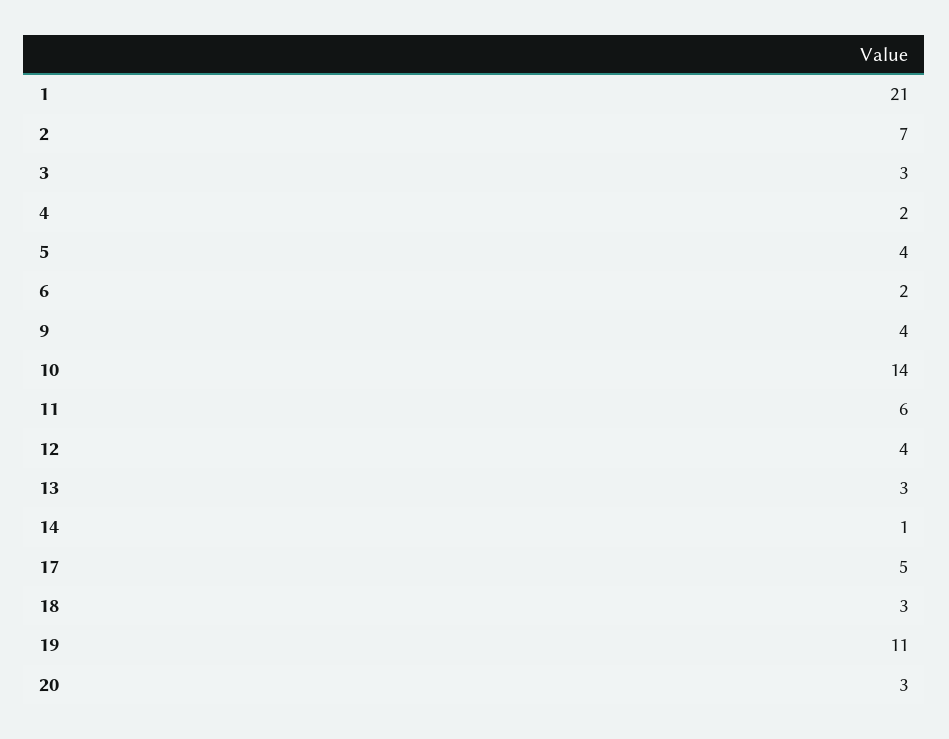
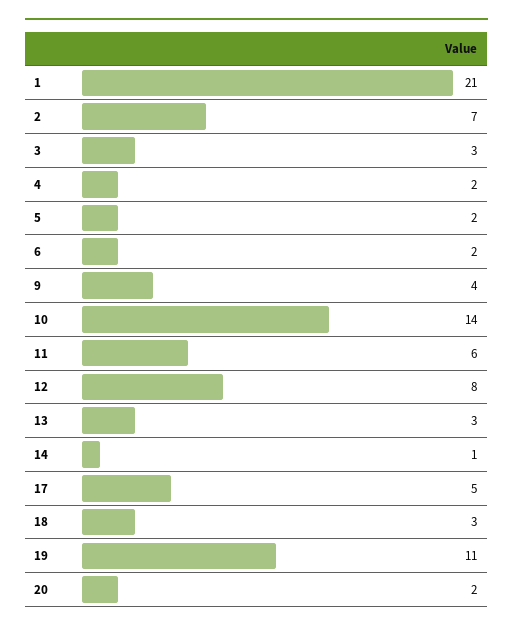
  {
    "1": 21,
    "2": 7,
    "3": 3,
    "4": 2,
-   "5": 4,
+   "5": 2,
    "6": 2,
    "9": 4,
    "10": 14,
    "11": 6,
-   "12": 4,
+   "12": 8,
    "13": 3,
    "14": 1,
    "17": 5,
    "18": 3,
    "19": 11,
-   "20": 3
+   "20": 2
  }

